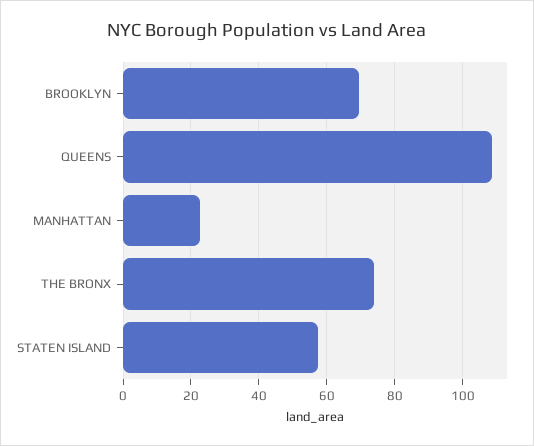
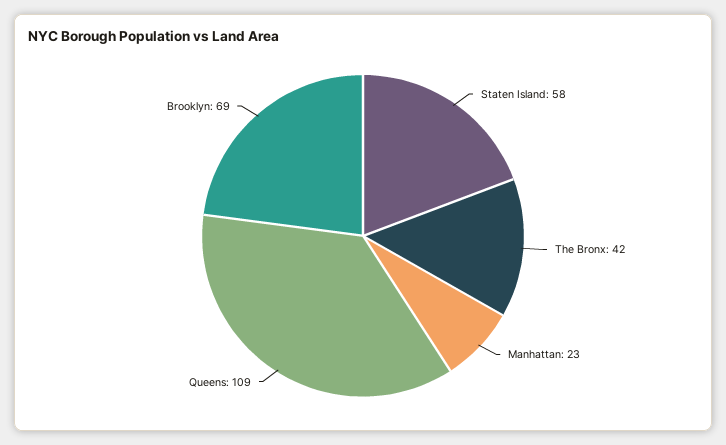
  {
    "BROOKLYN": 69,
    "QUEENS": 109,
    "MANHATTAN": 23,
-   "THE BRONX": 74,
+   "THE BRONX": 42,
    "STATEN ISLAND": 58
  }

